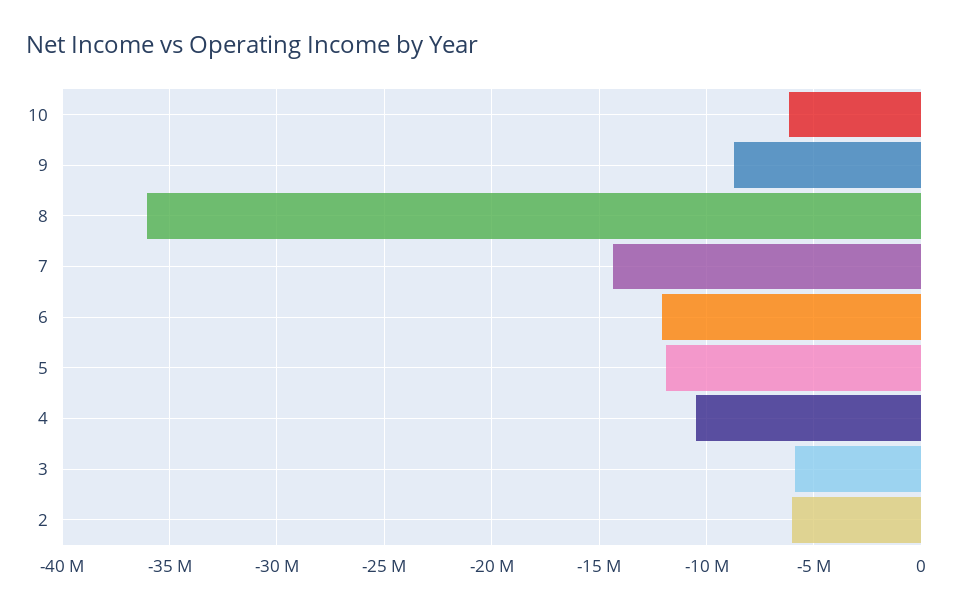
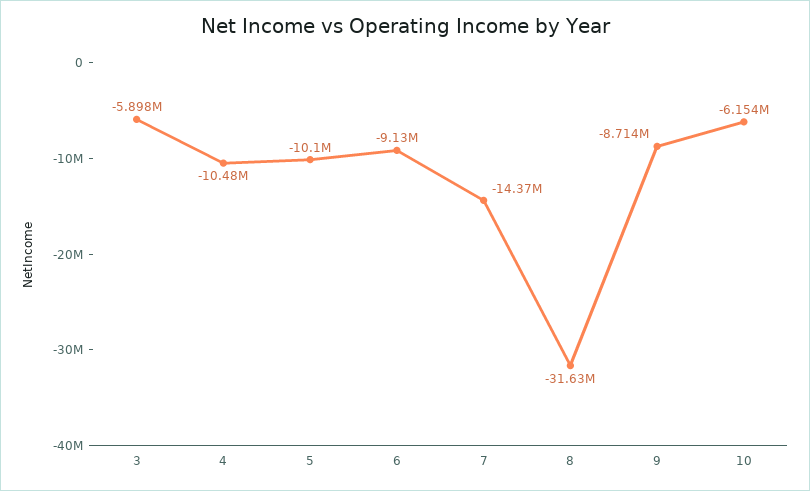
  {
    "10": -6154000,
    "9": -8714000,
-   "8": -36000000,
+   "8": -31630000,
    "7": -14370000,
-   "6": -12000000,
+   "6": -9130000,
-   "5": -12000000,
+   "5": -10100000,
    "4": -10480000,
-   "3": -5898000,
+   "3": -5898000
-   "2": -6000000
  }

